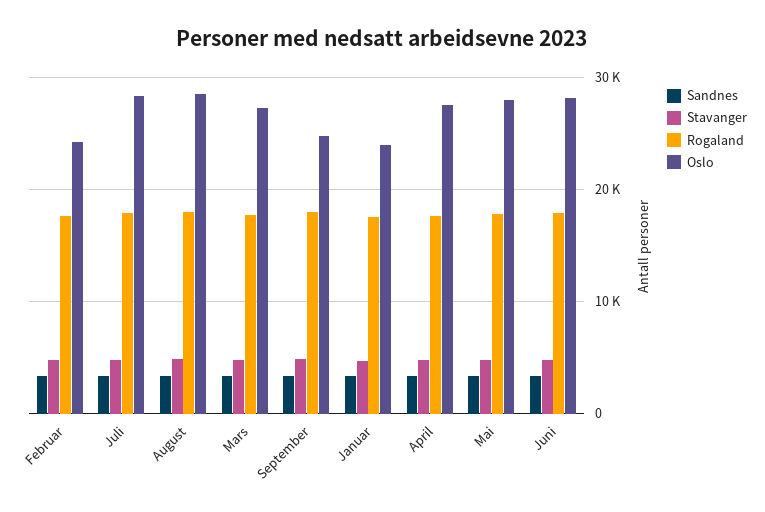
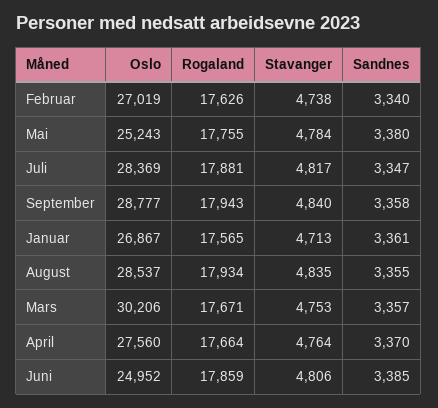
  {
    "Sandnes": {
      "Februar": 3340,
      "Juli": 3347,
      "August": 3355,
      "Mars": 3357,
      "September": 3358,
      "Januar": 3361,
      "April": 3370,
      "Mai": 3380,
      "Juni": 3385
    },
    "Stavanger": {
      "Februar": 4738,
      "Juli": 4817,
      "August": 4835,
      "Mars": 4753,
      "September": 4840,
      "Januar": 4713,
      "April": 4764,
      "Mai": 4784,
      "Juni": 4806
    },
    "Rogaland": {
      "Februar": 17626,
      "Juli": 17881,
      "August": 17934,
      "Mars": 17671,
      "September": 17943,
      "Januar": 17565,
      "April": 17664,
      "Mai": 17755,
      "Juni": 17859
    },
    "Oslo": {
-     "Februar": 24000,
+     "Februar": 27019,
      "Juli": 28369,
      "August": 28537,
-     "Mars": 27000,
+     "Mars": 30206,
-     "September": 25000,
+     "September": 28777,
-     "Januar": 24000,
+     "Januar": 26867,
      "April": 27560,
-     "Mai": 28000,
+     "Mai": 25243,
-     "Juni": 28000
+     "Juni": 24952
    }
  }

